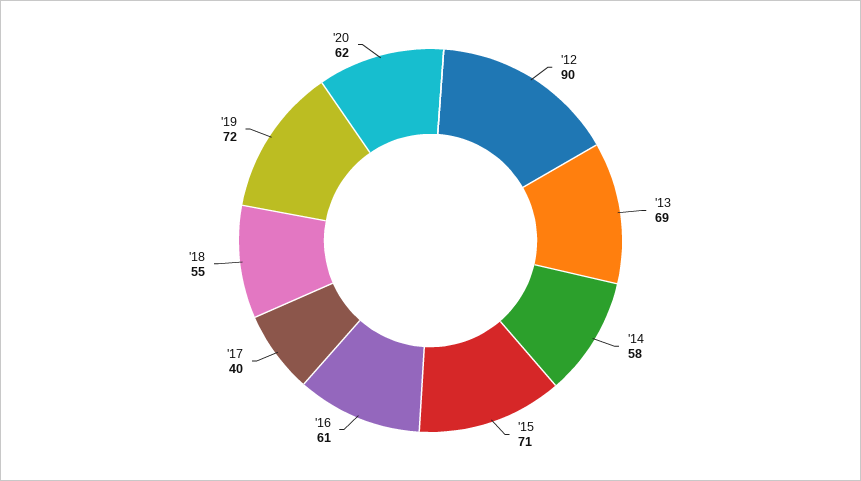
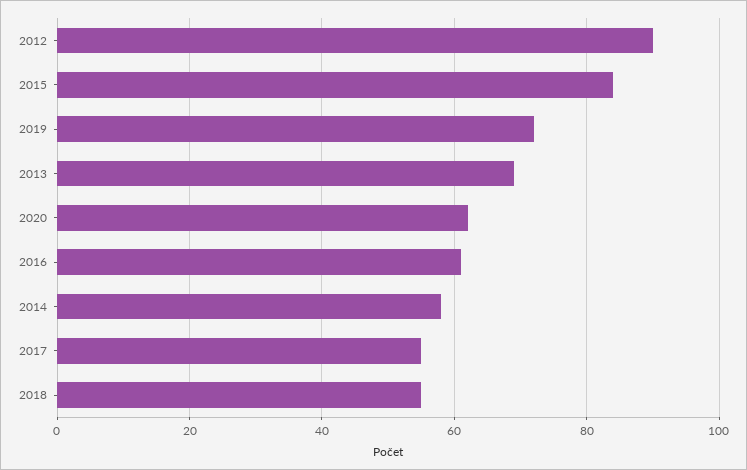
  {
    "'12": 90,
    "'13": 69,
    "'14": 58,
-   "'15": 71,
+   "'15": 85,
    "'16": 61,
-   "'17": 40,
+   "'17": 55,
    "'18": 55,
    "'19": 72,
    "'20": 62
  }

